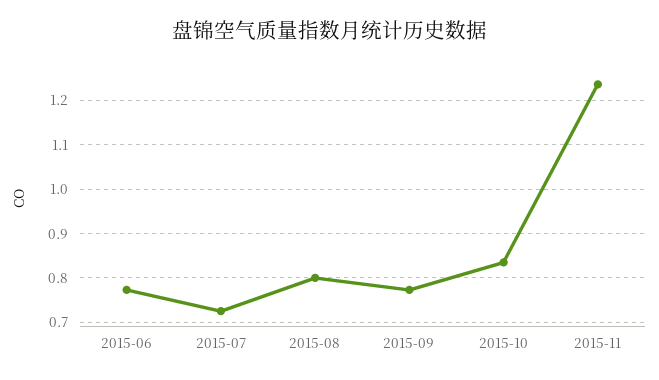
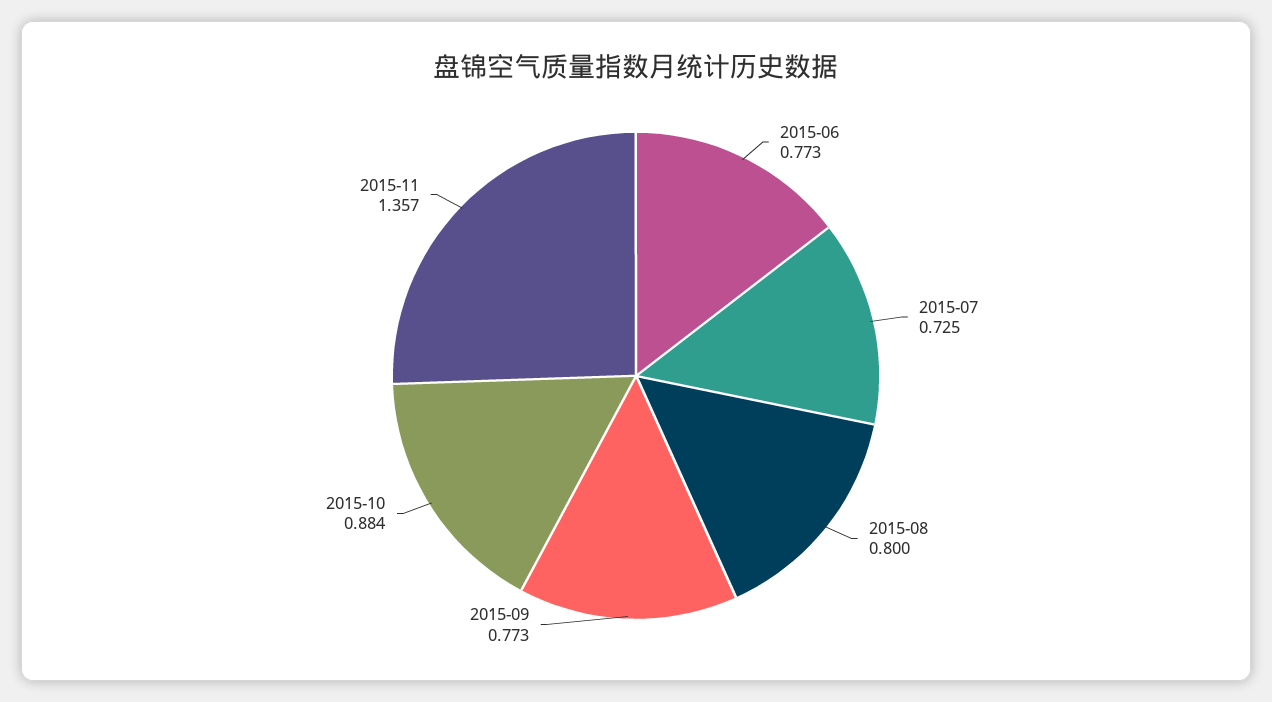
  {
    "2015-06": 0.773,
    "2015-07": 0.725,
    "2015-08": 0.8,
    "2015-09": 0.773,
-   "2015-10": 0.84,
+   "2015-10": 0.884,
-   "2015-11": 1.24
+   "2015-11": 1.357
  }

